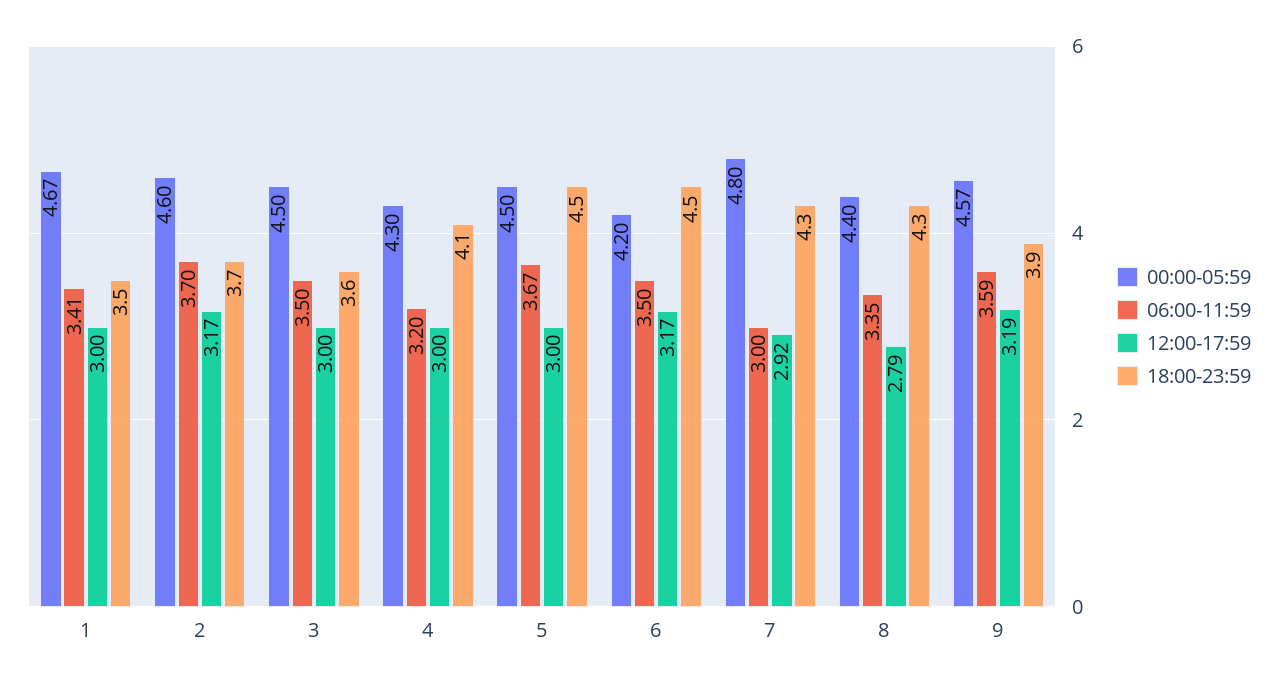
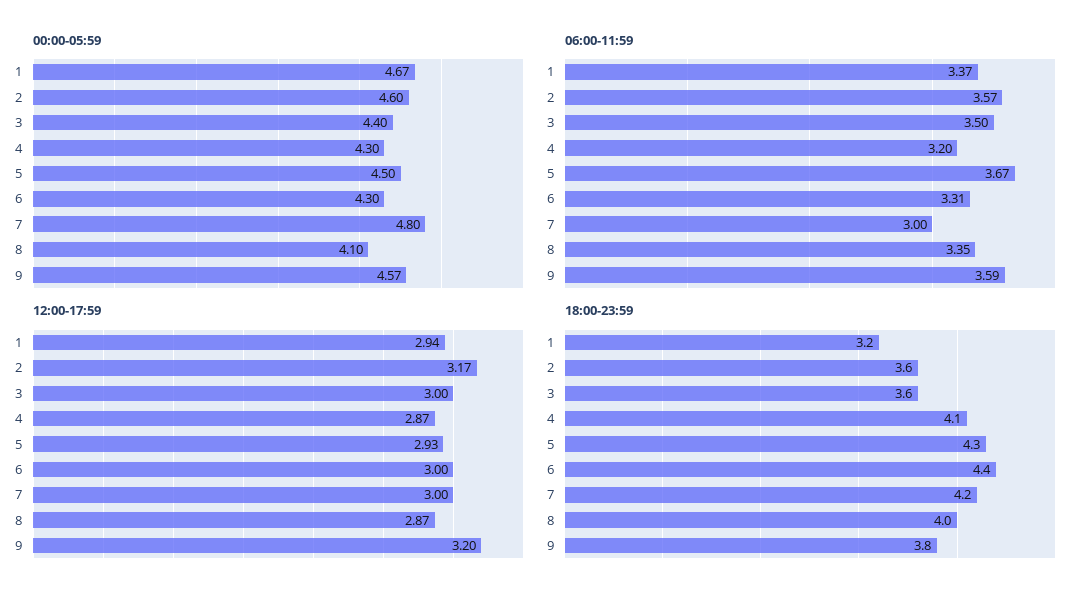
  {
    "00:00-05:59": {
      "1": 4.67,
      "2": 4.6,
-     "3": 4.5,
+     "3": 4.4,
      "4": 4.3,
      "5": 4.5,
-     "6": 4.2,
+     "6": 4.3,
      "7": 4.8,
-     "8": 4.4,
+     "8": 4.1,
      "9": 4.57
    },
    "06:00-11:59": {
-     "1": 3.41,
+     "1": 3.37,
-     "2": 3.7,
+     "2": 3.57,
      "3": 3.5,
      "4": 3.2,
      "5": 3.67,
-     "6": 3.5,
+     "6": 3.31,
      "7": 3,
      "8": 3.35,
      "9": 3.59
    },
    "12:00-17:59": {
-     "1": 3,
+     "1": 2.94,
      "2": 3.17,
      "3": 3,
-     "4": 3,
+     "4": 2.87,
-     "5": 3,
+     "5": 2.93,
-     "6": 3.17,
+     "6": 3,
-     "7": 2.92,
+     "7": 3,
-     "8": 2.79,
+     "8": 2.87,
-     "9": 3.19
+     "9": 3.2
    },
    "18:00-23:59": {
-     "1": 3.5,
+     "1": 3.2,
-     "2": 3.7,
+     "2": 3.6,
      "3": 3.6,
      "4": 4.1,
-     "5": 4.5,
+     "5": 4.3,
-     "6": 4.5,
+     "6": 4.4,
-     "7": 4.3,
+     "7": 4.2,
-     "8": 4.3,
+     "8": 4,
-     "9": 3.9
+     "9": 3.8
    }
  }

